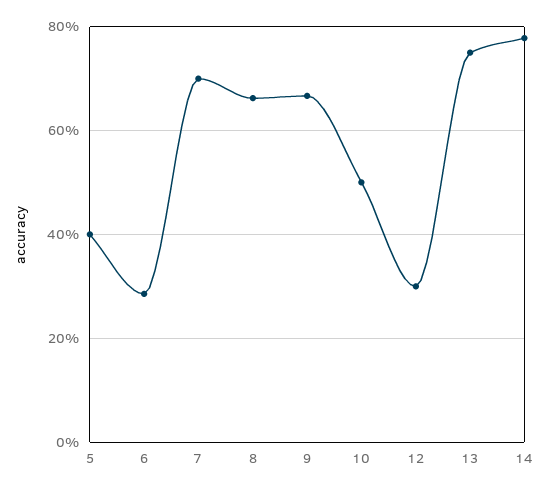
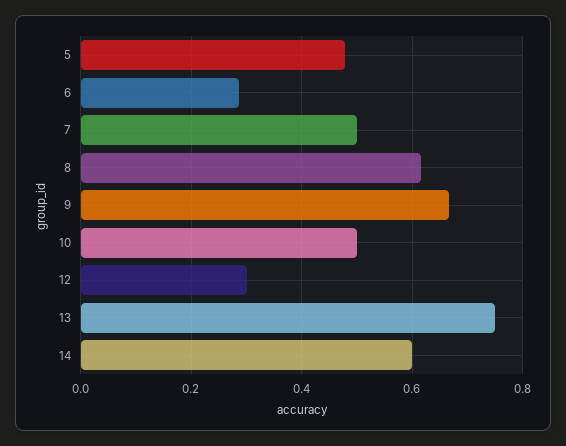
  {
-   "5": 0.4,
+   "5": 0.48,
    "6": 0.28,
-   "7": 0.7,
+   "7": 0.5,
-   "8": 0.66,
+   "8": 0.62,
    "9": 0.66,
    "10": 0.5,
    "12": 0.3,
    "13": 0.76,
-   "14": 0.78
+   "14": 0.6
  }

